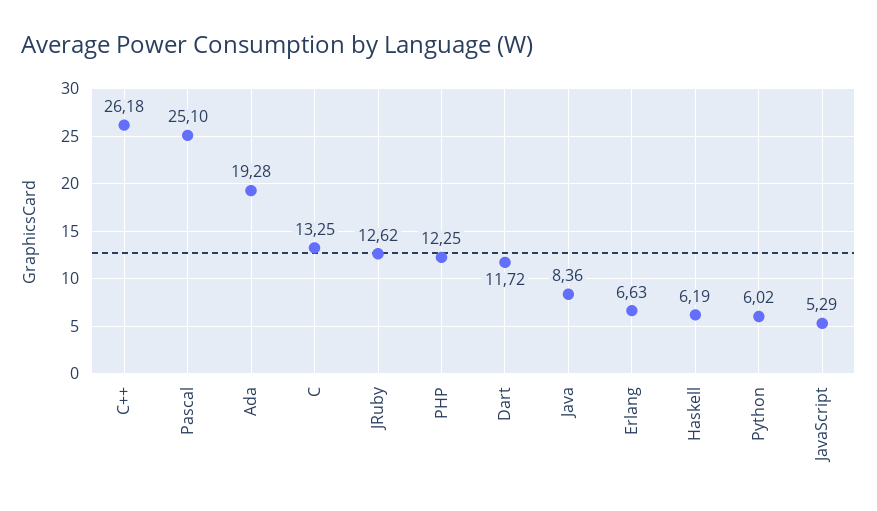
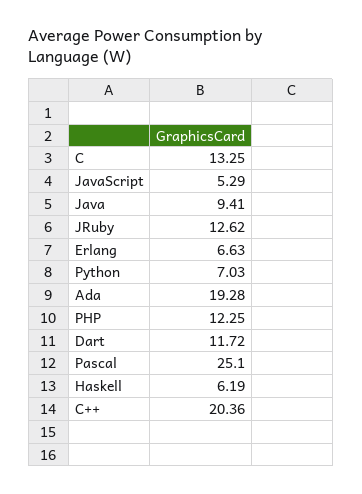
  {
-   "C++": 26.18,
+   "C++": 20.36,
    "Pascal": 25.1,
    "Ada": 19.28,
    "C": 13.25,
    "JRuby": 12.62,
    "PHP": 12.25,
    "Dart": 11.72,
-   "Java": 8.36,
+   "Java": 9.41,
    "Erlang": 6.63,
    "Haskell": 6.19,
-   "Python": 6.02,
+   "Python": 7.03,
    "JavaScript": 5.29
  }

